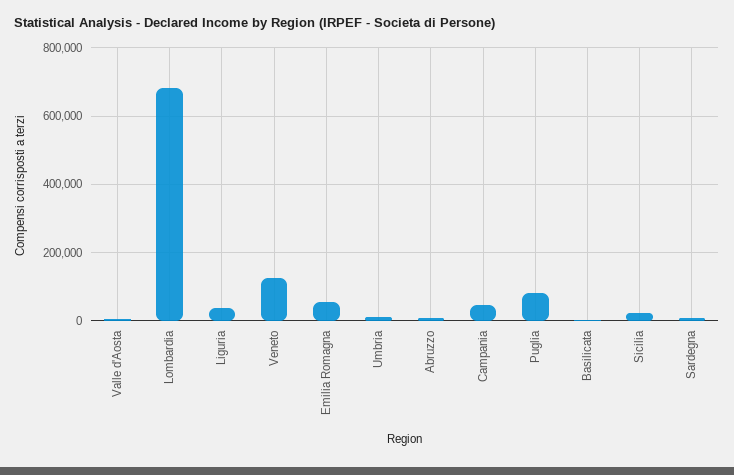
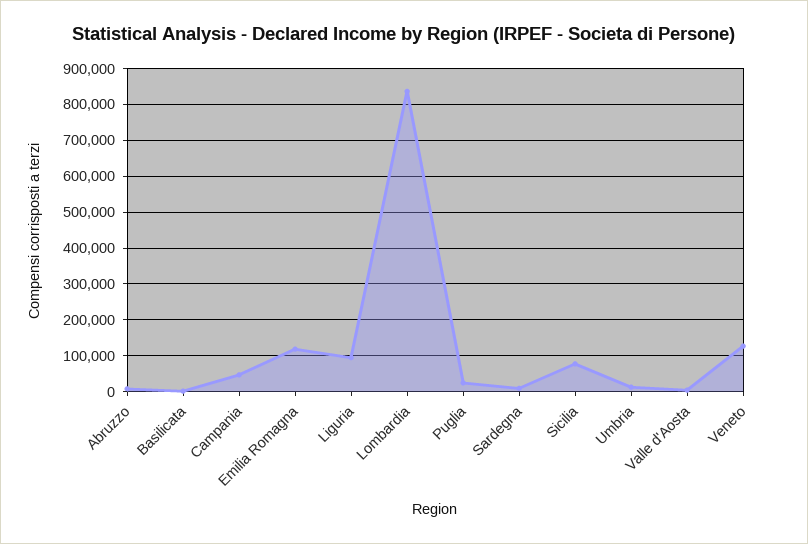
  {
    "Valle d'Aosta": 0,
-   "Lombardia": 680000,
+   "Lombardia": 840000,
-   "Liguria": 40000,
+   "Liguria": 100000,
    "Veneto": 120000,
-   "Emilia Romagna": 60000,
+   "Emilia Romagna": 120000,
    "Umbria": 20000,
    "Abruzzo": 0,
    "Campania": 40000,
-   "Puglia": 80000,
+   "Puglia": 20000,
    "Basilicata": 0,
-   "Sicilia": 20000,
+   "Sicilia": 80000,
    "Sardegna": 0
  }

